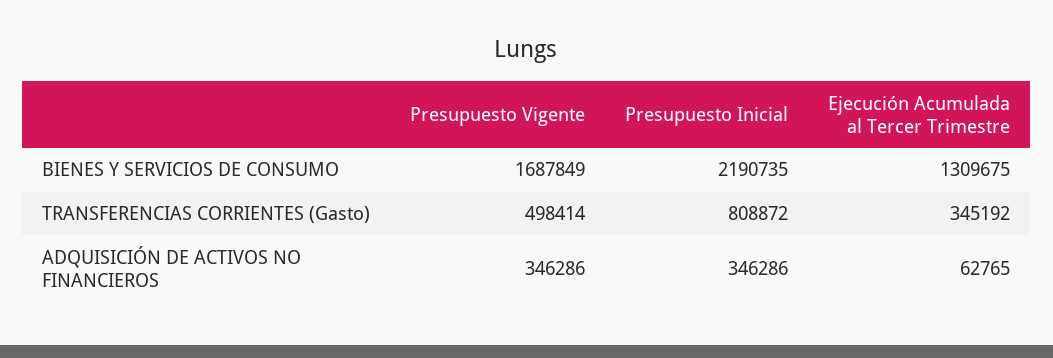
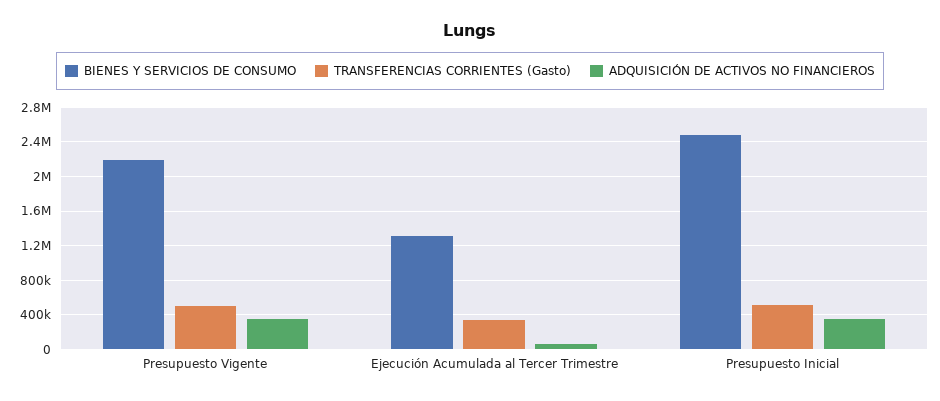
  {
    "BIENES Y SERVICIOS DE CONSUMO": {
-     "Presupuesto Vigente": 1687849,
+     "Presupuesto Vigente": 2200000,
-     "Presupuesto Inicial": 2190735,
+     "Presupuesto Inicial": 2500000,
      "Ejecución Acumulada al Tercer Trimestre": 1309675
    },
    "TRANSFERENCIAS CORRIENTES (Gasto)": {
      "Presupuesto Vigente": 498414,
-     "Presupuesto Inicial": 808872,
+     "Presupuesto Inicial": 500000,
      "Ejecución Acumulada al Tercer Trimestre": 345192
    },
    "ADQUISICIÓN DE ACTIVOS NO FINANCIEROS": {
      "Presupuesto Vigente": 346286,
      "Presupuesto Inicial": 346286,
      "Ejecución Acumulada al Tercer Trimestre": 62765
    }
  }

